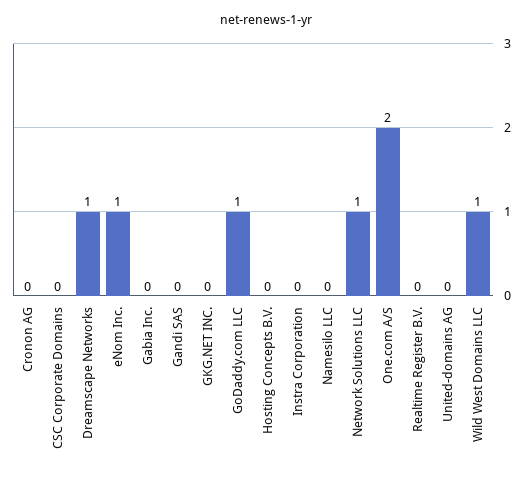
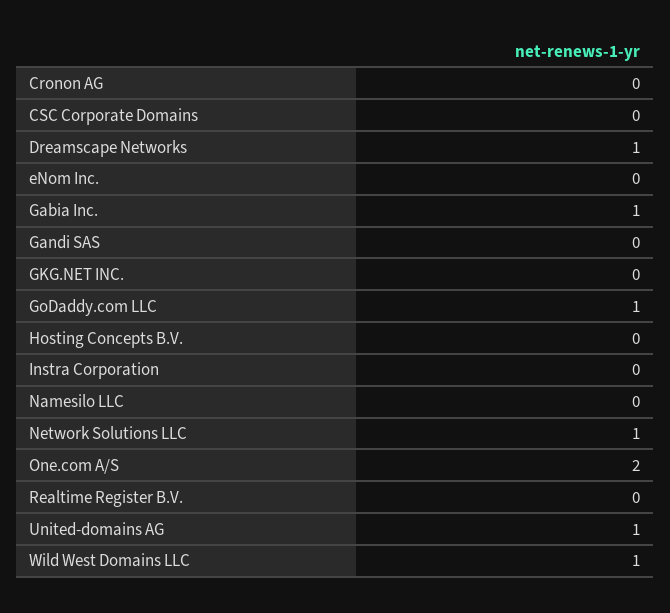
  {
    "Cronon AG": 0,
    "CSC Corporate Domains": 0,
    "Dreamscape Networks": 1,
-   "eNom Inc.": 1,
+   "eNom Inc.": 0,
-   "Gabia Inc.": 0,
+   "Gabia Inc.": 1,
    "Gandi SAS": 0,
    "GKG.NET INC.": 0,
    "GoDaddy.com LLC": 1,
    "Hosting Concepts B.V.": 0,
    "Instra Corporation": 0,
    "Namesilo LLC": 0,
    "Network Solutions LLC": 1,
    "One.com A/S": 2,
    "Realtime Register B.V.": 0,
-   "United-domains AG": 0,
+   "United-domains AG": 1,
    "Wild West Domains LLC": 1
  }

